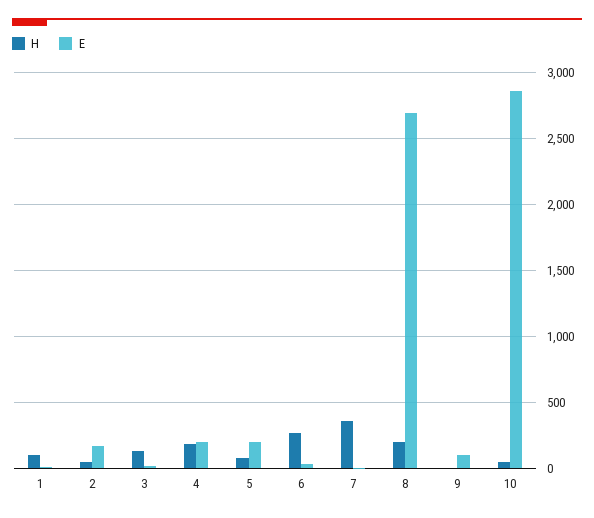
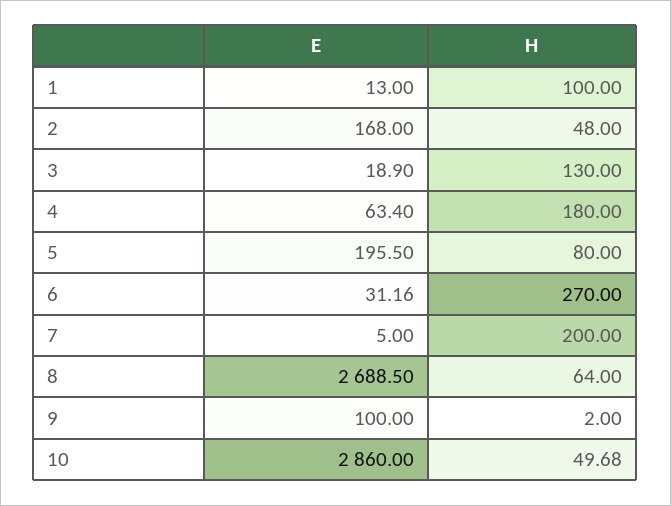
  {
    "H": {
      "1": 100,
      "2": 48,
      "3": 130,
      "4": 180,
      "5": 80,
      "6": 270,
-     "7": 350,
+     "7": 200,
-     "8": 200,
+     "8": 64,
      "9": 2,
      "10": 49.68
    },
    "E": {
      "1": 13,
      "2": 168,
      "3": 18.9,
-     "4": 200,
+     "4": 63.4,
      "5": 195.5,
      "6": 31.16,
      "7": 5,
      "8": 2688.5,
      "9": 100,
      "10": 2860
    }
  }

